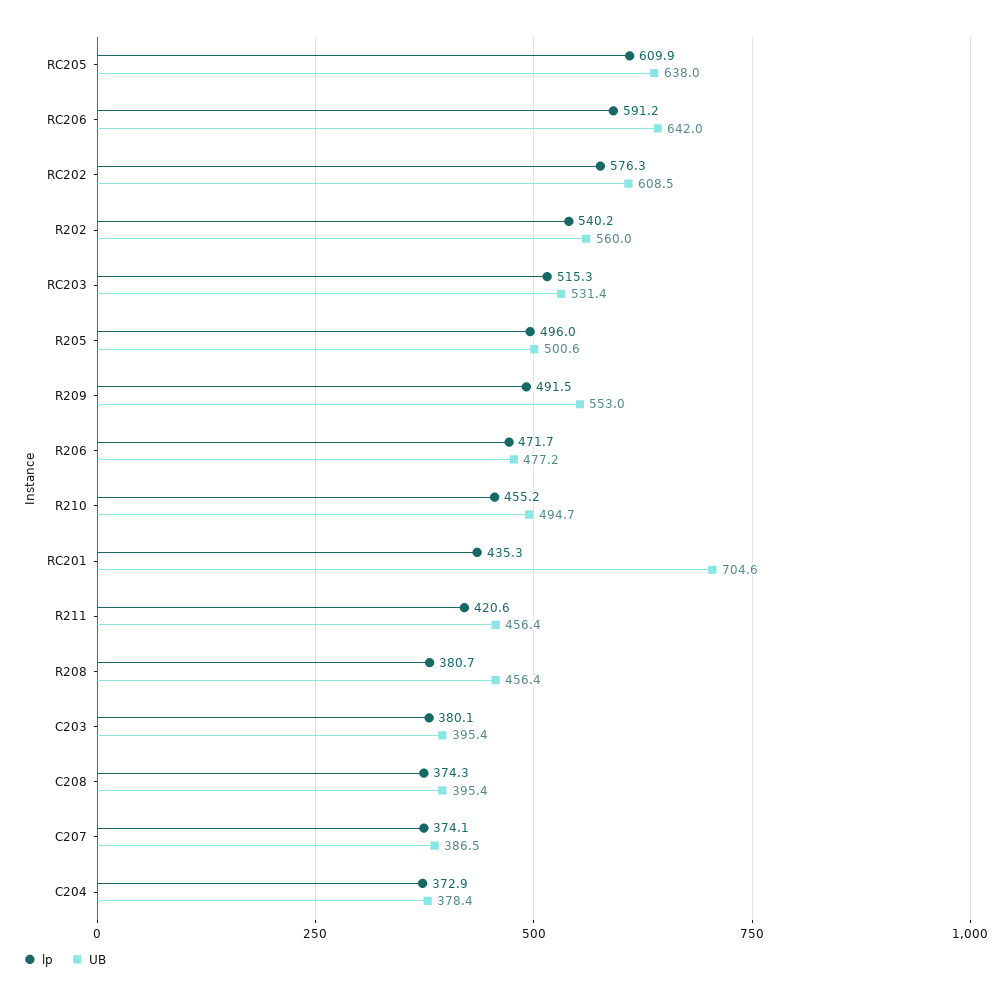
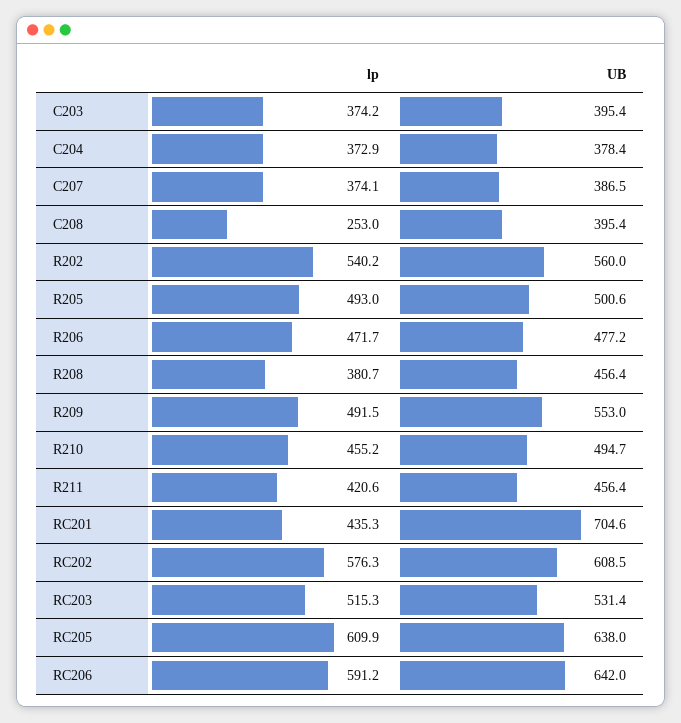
  {
    "lp": {
      "RC205": 609.9,
      "RC206": 591.2,
      "RC202": 576.3,
      "R202": 540.2,
      "RC203": 515.3,
-     "R205": 496,
+     "R205": 493,
      "R209": 491.5,
      "R206": 471.7,
      "R210": 455.2,
      "RC201": 435.3,
      "R211": 420.6,
      "R208": 380.7,
-     "C203": 380.1,
+     "C203": 374.2,
-     "C208": 374.3,
+     "C208": 253,
      "C207": 374.1,
      "C204": 372.9
    },
    "UB": {
      "RC205": 638,
      "RC206": 642,
      "RC202": 608.5,
      "R202": 560,
      "RC203": 531.4,
      "R205": 500.6,
      "R209": 553,
      "R206": 477.2,
      "R210": 494.7,
      "RC201": 704.6,
      "R211": 456.4,
      "R208": 456.4,
      "C203": 395.4,
      "C208": 395.4,
      "C207": 386.5,
      "C204": 378.4
    }
  }

